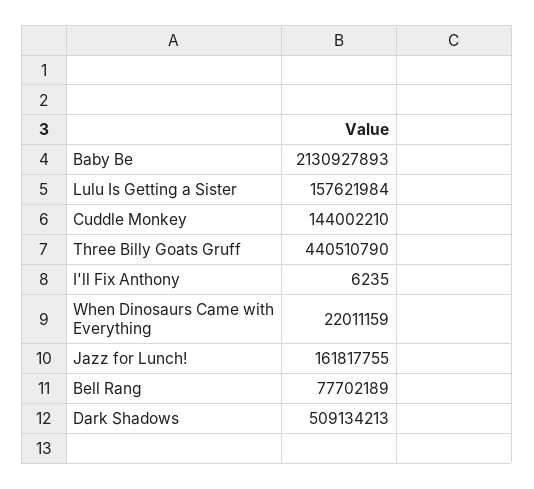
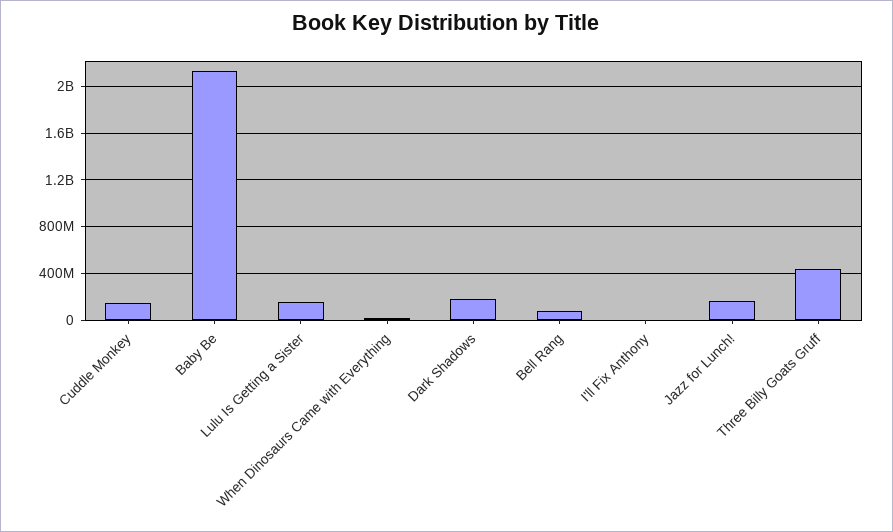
  {
    "Baby Be": 2130927893,
    "Lulu Is Getting a Sister": 157621984,
    "Cuddle Monkey": 144002210,
    "Three Billy Goats Gruff": 440510790,
    "I'll Fix Anthony": 6235,
    "When Dinosaurs Came with Everything": 22011159,
    "Jazz for Lunch!": 161817755,
    "Bell Rang": 77702189,
-   "Dark Shadows": 509134213
+   "Dark Shadows": 200000000
  }

